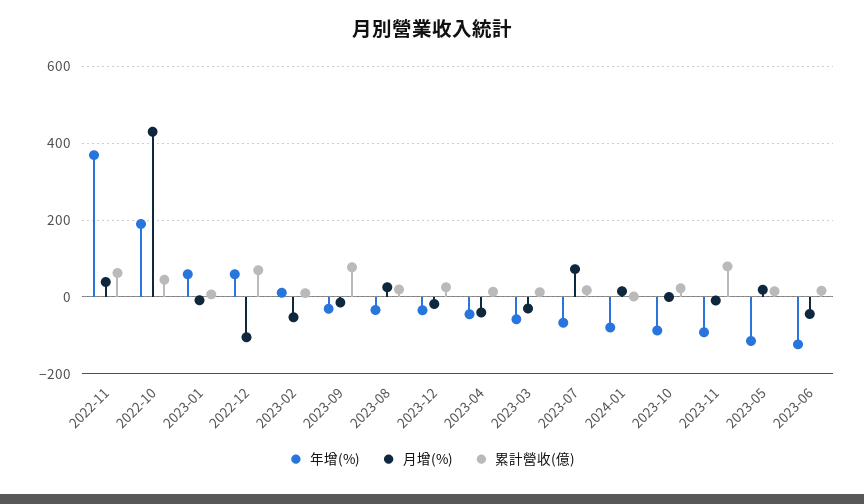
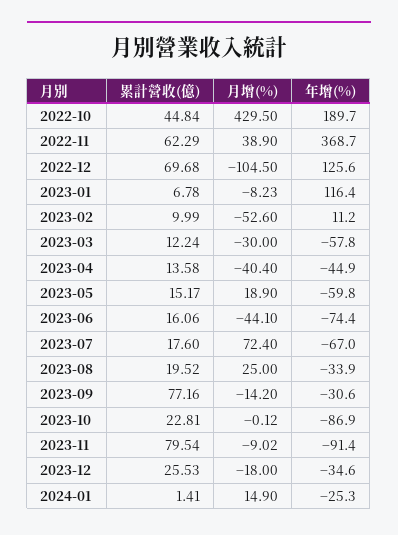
  {
    "年增(%)": {
      "2022-11": 368.7,
      "2022-10": 189.7,
-     "2023-01": 60,
+     "2023-01": 116.4,
-     "2022-12": 60,
+     "2022-12": 125.6,
      "2023-02": 11.2,
      "2023-09": -30.6,
      "2023-08": -33.9,
      "2023-12": -34.6,
      "2023-04": -44.9,
      "2023-03": -57.8,
      "2023-07": -67,
-     "2024-01": -80,
+     "2024-01": -25.3,
      "2023-10": -86.9,
      "2023-11": -91.4,
-     "2023-05": -120,
+     "2023-05": -59.8,
-     "2023-06": -120
+     "2023-06": -74.4
    },
    "月增(%)": {
      "2022-11": 38.9,
      "2022-10": 429.5,
      "2023-01": -8.23,
      "2022-12": -104.5,
      "2023-02": -52.6,
      "2023-09": -14.2,
      "2023-08": 25,
      "2023-12": -18,
      "2023-04": -40.4,
      "2023-03": -30,
      "2023-07": 72.4,
      "2024-01": 14.9,
      "2023-10": -0.12,
      "2023-11": -9.02,
      "2023-05": 18.9,
      "2023-06": -44.1
    },
    "累計營收(億)": {
      "2022-11": 62.29,
      "2022-10": 44.84,
      "2023-01": 6.78,
      "2022-12": 69.68,
      "2023-02": 9.99,
      "2023-09": 77.16,
      "2023-08": 19.52,
      "2023-12": 25.53,
      "2023-04": 13.58,
      "2023-03": 12.24,
      "2023-07": 17.6,
      "2024-01": 1.41,
      "2023-10": 22.81,
      "2023-11": 79.54,
      "2023-05": 15.17,
      "2023-06": 16.06
    }
  }

